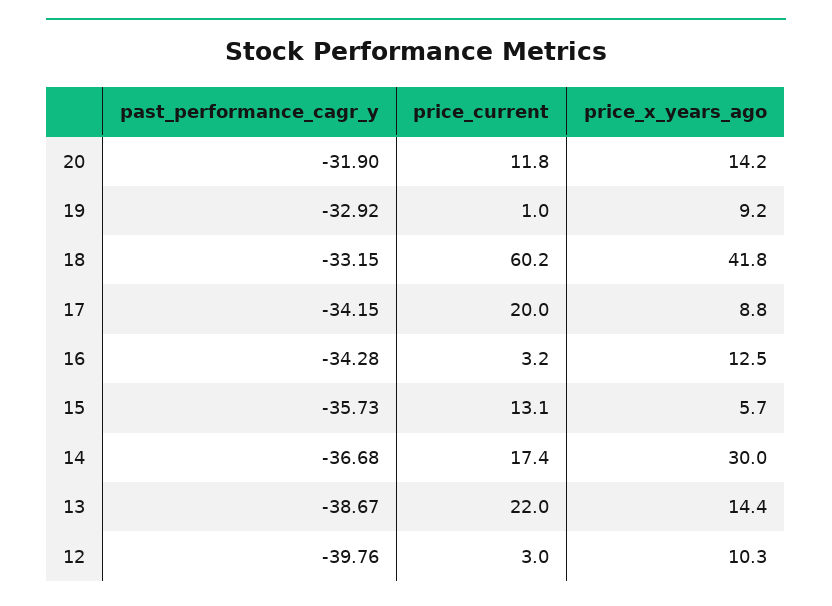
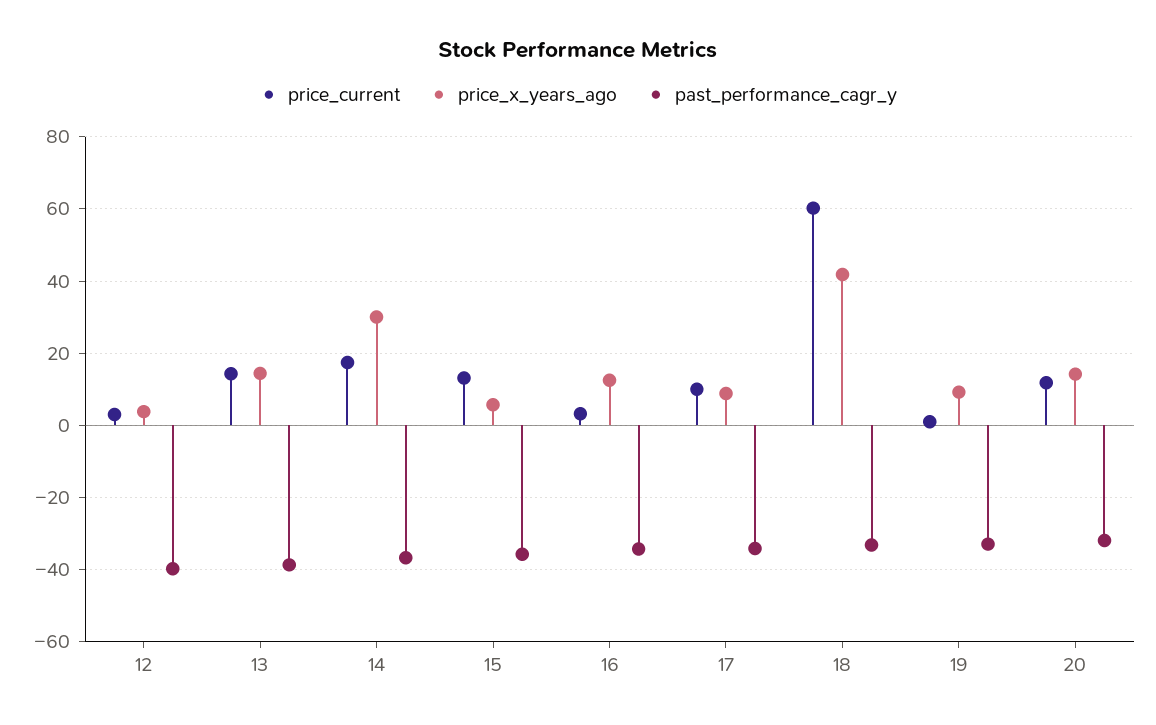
  {
    "past_performance_cagr_y": {
      "20": -31.9,
      "19": -32.92,
      "18": -33.15,
      "17": -34.15,
      "16": -34.28,
      "15": -35.73,
      "14": -36.68,
      "13": -38.67,
      "12": -39.76
    },
    "price_current": {
      "20": 11.8,
      "19": 1,
      "18": 60.2,
-     "17": 20,
+     "17": 10,
      "16": 3.2,
      "15": 13.1,
      "14": 17.4,
-     "13": 22,
+     "13": 14,
      "12": 3
    },
    "price_x_years_ago": {
      "20": 14.2,
      "19": 9.2,
      "18": 41.8,
      "17": 8.8,
      "16": 12.5,
      "15": 5.7,
      "14": 30,
      "13": 14.4,
-     "12": 10.3
+     "12": 4
    }
  }

